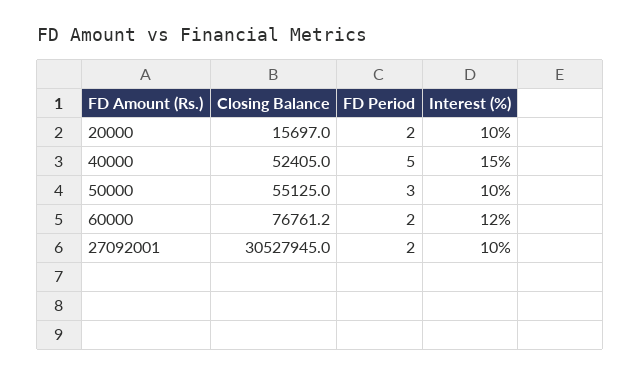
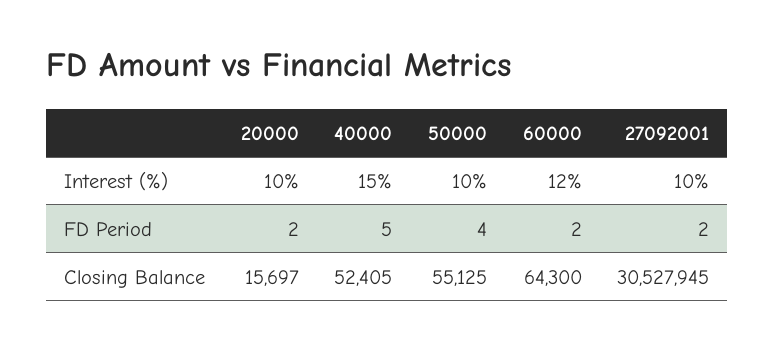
  {
    "Closing Balance": {
      "20000": 15697,
      "40000": 52405,
      "50000": 55125,
-     "60000": 76761.2,
+     "60000": 64300,
      "27092001": 30527945
    },
    "FD Period": {
      "20000": 2,
      "40000": 5,
-     "50000": 3,
+     "50000": 4,
      "60000": 2,
      "27092001": 2
    },
    "Interest (%)": {
      "20000": 10,
      "40000": 15,
      "50000": 10,
      "60000": 12,
      "27092001": 10
    }
  }

